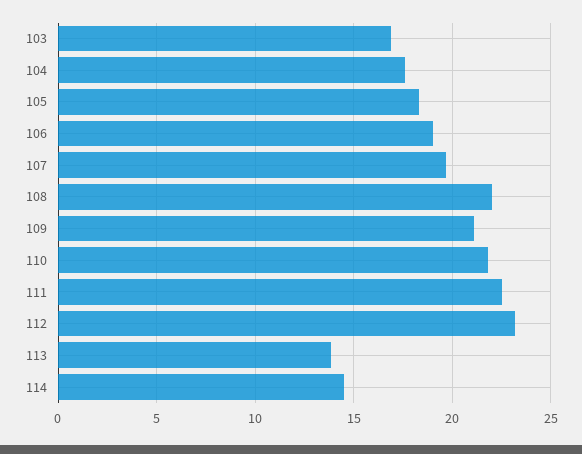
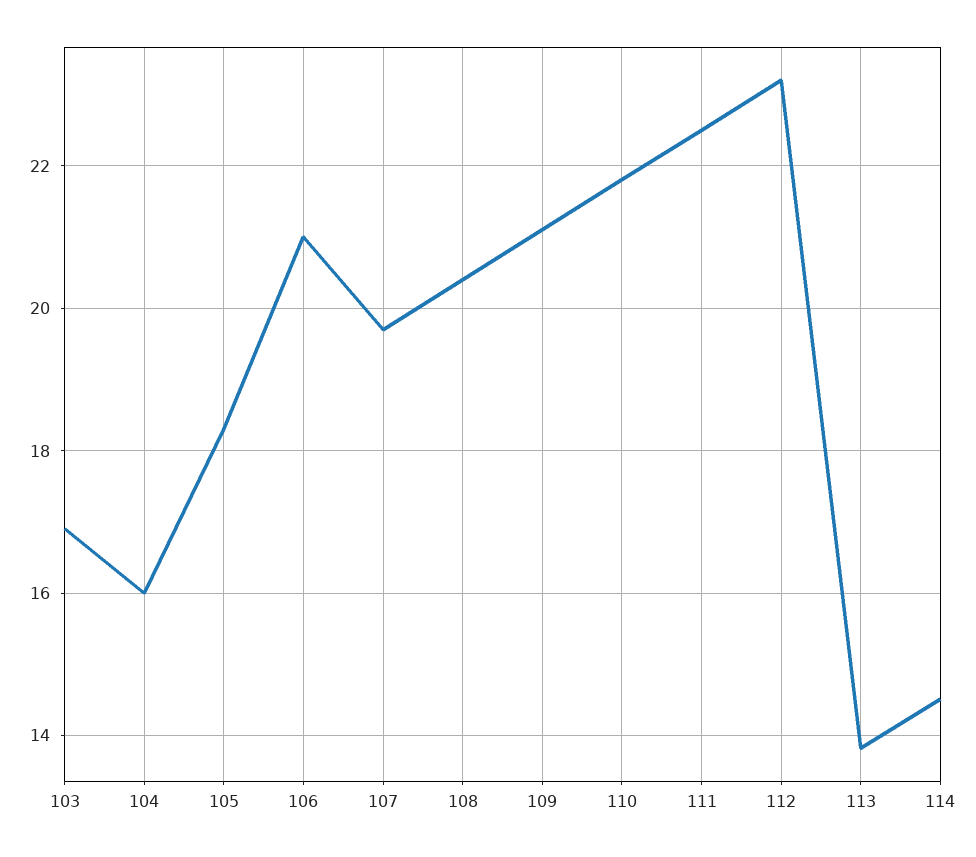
  {
    "103": 17,
-   "104": 17.5,
+   "104": 16,
    "105": 18.4,
-   "106": 19,
+   "106": 21,
    "107": 19.8,
-   "108": 22,
+   "108": 20.4,
    "109": 21.2,
    "110": 21.8,
    "111": 22.6,
    "112": 23.2,
    "113": 13.8,
    "114": 14.6
  }

